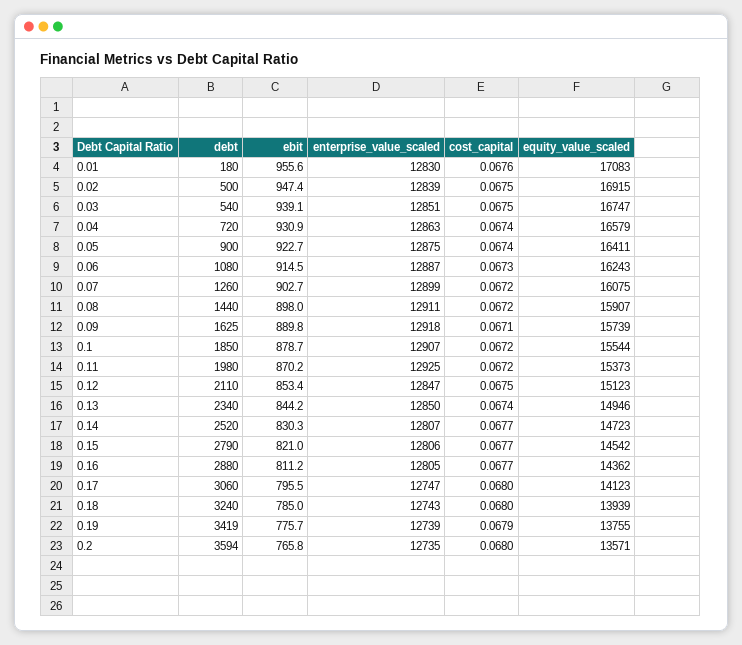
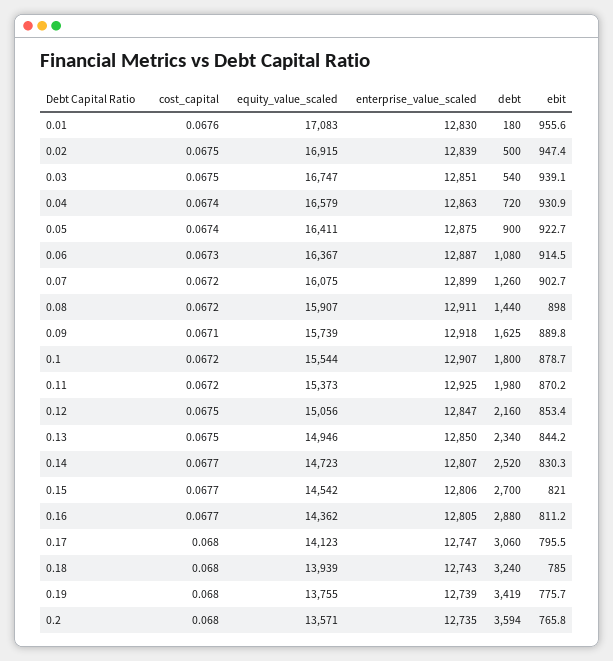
  {
    "debt": {
      "0.01": 180,
      "0.02": 500,
      "0.03": 540,
      "0.04": 720,
      "0.05": 900,
      "0.06": 1080,
      "0.07": 1260,
      "0.08": 1440,
      "0.09": 1625,
-     "0.1": 1850,
+     "0.1": 1800,
      "0.11": 1980,
-     "0.12": 2110,
+     "0.12": 2160,
      "0.13": 2340,
      "0.14": 2520,
-     "0.15": 2790,
+     "0.15": 2700,
      "0.16": 2880,
      "0.17": 3060,
      "0.18": 3240,
      "0.19": 3419,
      "0.2": 3594
    },
    "ebit": {
      "0.01": 955.6,
      "0.02": 947.4,
      "0.03": 939.1,
      "0.04": 930.9,
      "0.05": 922.7,
      "0.06": 914.5,
      "0.07": 902.7,
      "0.08": 898,
      "0.09": 889.8,
      "0.1": 878.7,
      "0.11": 870.2,
      "0.12": 853.4,
      "0.13": 844.2,
      "0.14": 830.3,
      "0.15": 821,
      "0.16": 811.2,
      "0.17": 795.5,
      "0.18": 785,
      "0.19": 775.7,
      "0.2": 765.8
    },
    "enterprise_value_scaled": {
      "0.01": 12830,
      "0.02": 12839,
      "0.03": 12851,
      "0.04": 12863,
      "0.05": 12875,
      "0.06": 12887,
      "0.07": 12899,
      "0.08": 12911,
      "0.09": 12918,
      "0.1": 12907,
      "0.11": 12925,
      "0.12": 12847,
      "0.13": 12850,
      "0.14": 12807,
      "0.15": 12806,
      "0.16": 12805,
      "0.17": 12747,
      "0.18": 12743,
      "0.19": 12739,
      "0.2": 12735
    },
    "cost_capital": {
      "0.01": 0.0676,
      "0.02": 0.0675,
      "0.03": 0.0675,
      "0.04": 0.0674,
      "0.05": 0.0674,
      "0.06": 0.0673,
      "0.07": 0.0672,
      "0.08": 0.0672,
      "0.09": 0.0671,
      "0.1": 0.0672,
      "0.11": 0.0672,
      "0.12": 0.0675,
-     "0.13": 0.0674,
+     "0.13": 0.0675,
      "0.14": 0.0677,
      "0.15": 0.0677,
      "0.16": 0.0677,
      "0.17": 0.068,
      "0.18": 0.068,
-     "0.19": 0.0679,
+     "0.19": 0.068,
      "0.2": 0.068
    },
    "equity_value_scaled": {
      "0.01": 17083,
      "0.02": 16915,
      "0.03": 16747,
      "0.04": 16579,
      "0.05": 16411,
-     "0.06": 16243,
+     "0.06": 16367,
      "0.07": 16075,
      "0.08": 15907,
      "0.09": 15739,
      "0.1": 15544,
      "0.11": 15373,
-     "0.12": 15123,
+     "0.12": 15056,
      "0.13": 14946,
      "0.14": 14723,
      "0.15": 14542,
      "0.16": 14362,
      "0.17": 14123,
      "0.18": 13939,
      "0.19": 13755,
      "0.2": 13571
    }
  }

